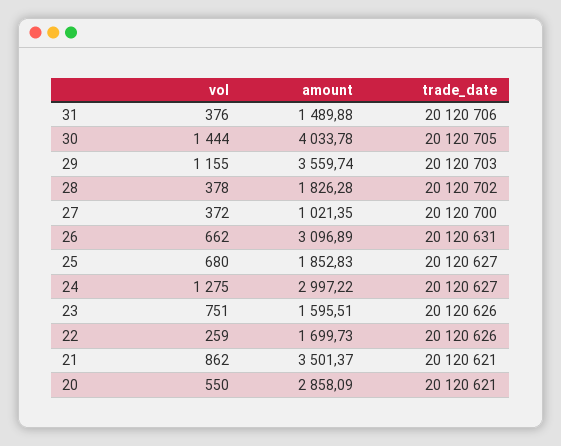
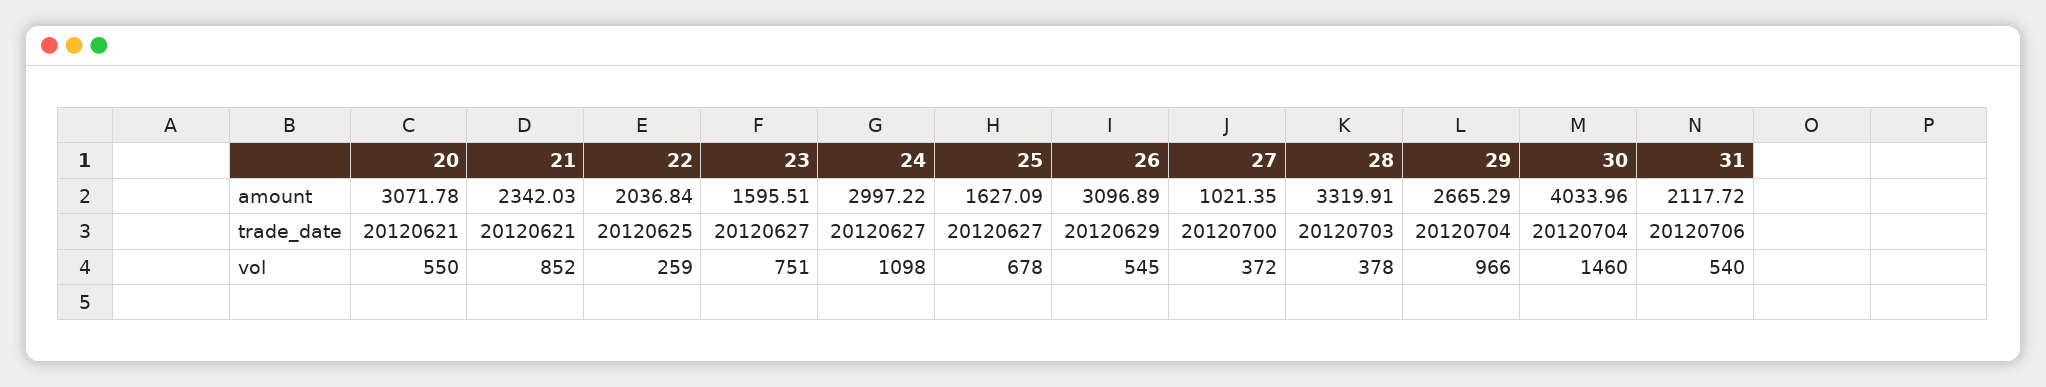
  {
    "vol": {
-     "31": 376,
+     "31": 540,
-     "30": 1444,
+     "30": 1460,
-     "29": 1155,
+     "29": 966,
      "28": 378,
      "27": 372,
-     "26": 662,
+     "26": 545,
-     "25": 680,
+     "25": 678,
-     "24": 1275,
+     "24": 1098,
      "23": 751,
      "22": 259,
-     "21": 862,
+     "21": 852,
      "20": 550
    },
    "amount": {
-     "31": 1489.88,
+     "31": 2117.72,
-     "30": 4033.78,
+     "30": 4033.96,
-     "29": 3559.74,
+     "29": 2665.29,
-     "28": 1826.28,
+     "28": 3319.91,
      "27": 1021.35,
      "26": 3096.89,
-     "25": 1852.83,
+     "25": 1627.09,
      "24": 2997.22,
      "23": 1595.51,
-     "22": 1699.73,
+     "22": 2036.84,
-     "21": 3501.37,
+     "21": 2342.03,
-     "20": 2858.09
+     "20": 3071.78
    },
    "trade_date": {
      "31": 20120706,
-     "30": 20120705,
+     "30": 20120704,
-     "29": 20120703,
+     "29": 20120704,
-     "28": 20120702,
+     "28": 20120703,
      "27": 20120700,
-     "26": 20120631,
+     "26": 20120629,
      "25": 20120627,
      "24": 20120627,
-     "23": 20120626,
+     "23": 20120627,
-     "22": 20120626,
+     "22": 20120625,
      "21": 20120621,
      "20": 20120621
    }
  }

